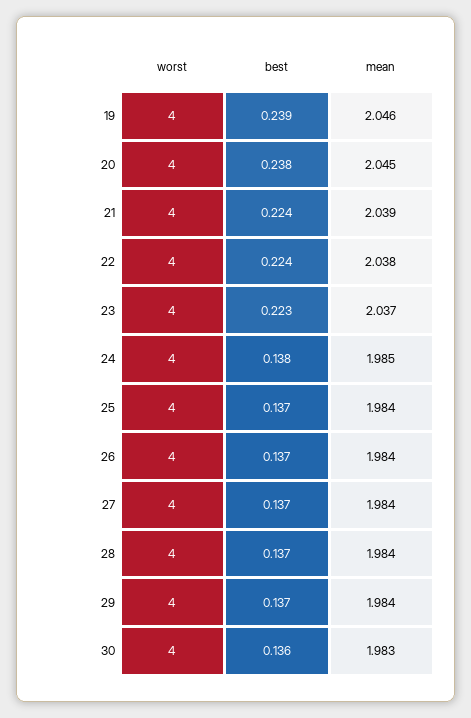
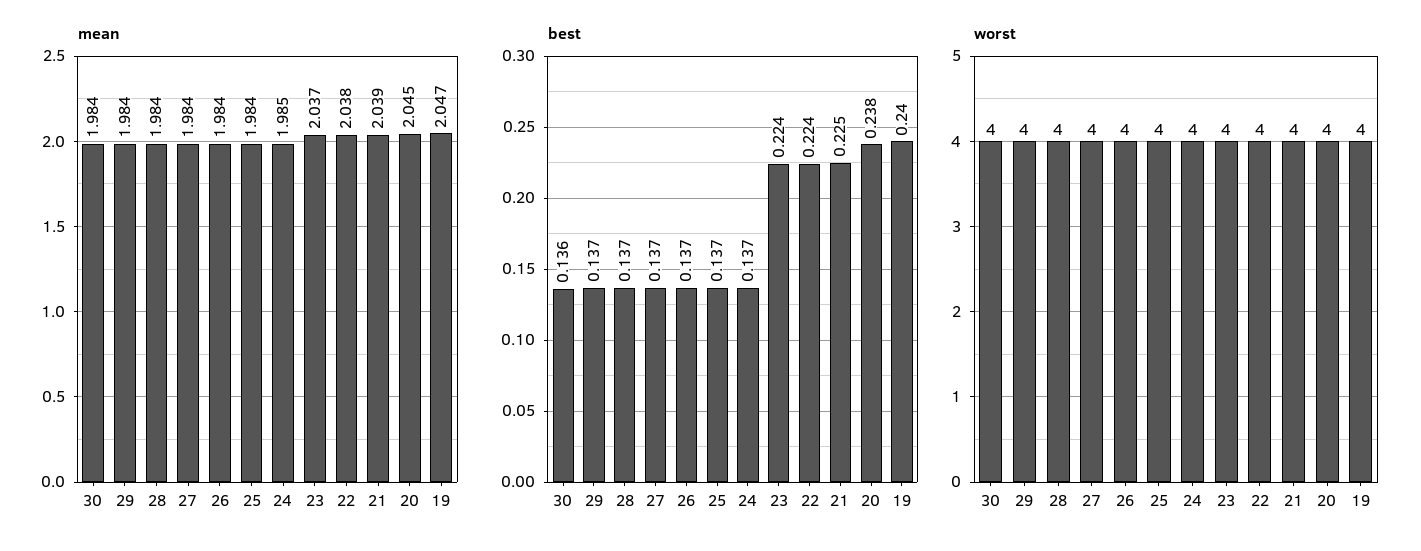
  {
    "worst": {
      "19": 4,
      "20": 4,
      "21": 4,
      "22": 4,
      "23": 4,
      "24": 4,
      "25": 4,
      "26": 4,
      "27": 4,
      "28": 4,
      "29": 4,
      "30": 4
    },
    "best": {
-     "19": 0.239,
+     "19": 0.24,
      "20": 0.238,
-     "21": 0.224,
+     "21": 0.225,
      "22": 0.224,
-     "23": 0.223,
+     "23": 0.224,
-     "24": 0.138,
+     "24": 0.137,
      "25": 0.137,
      "26": 0.137,
      "27": 0.137,
      "28": 0.137,
      "29": 0.137,
      "30": 0.136
    },
    "mean": {
-     "19": 2.046,
+     "19": 2.047,
      "20": 2.045,
      "21": 2.039,
      "22": 2.038,
      "23": 2.037,
      "24": 1.985,
      "25": 1.984,
      "26": 1.984,
      "27": 1.984,
      "28": 1.984,
      "29": 1.984,
-     "30": 1.983
+     "30": 1.984
    }
  }

